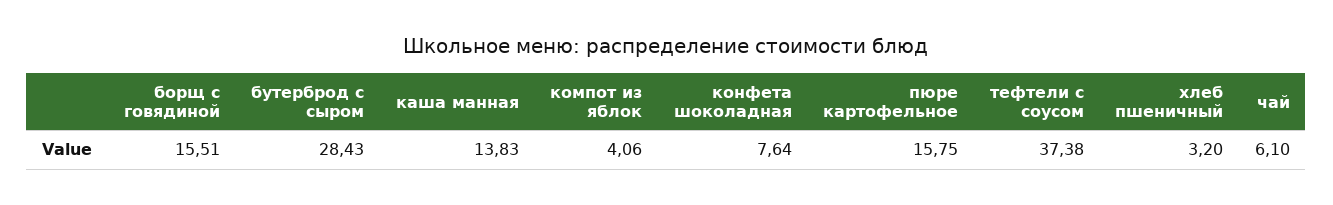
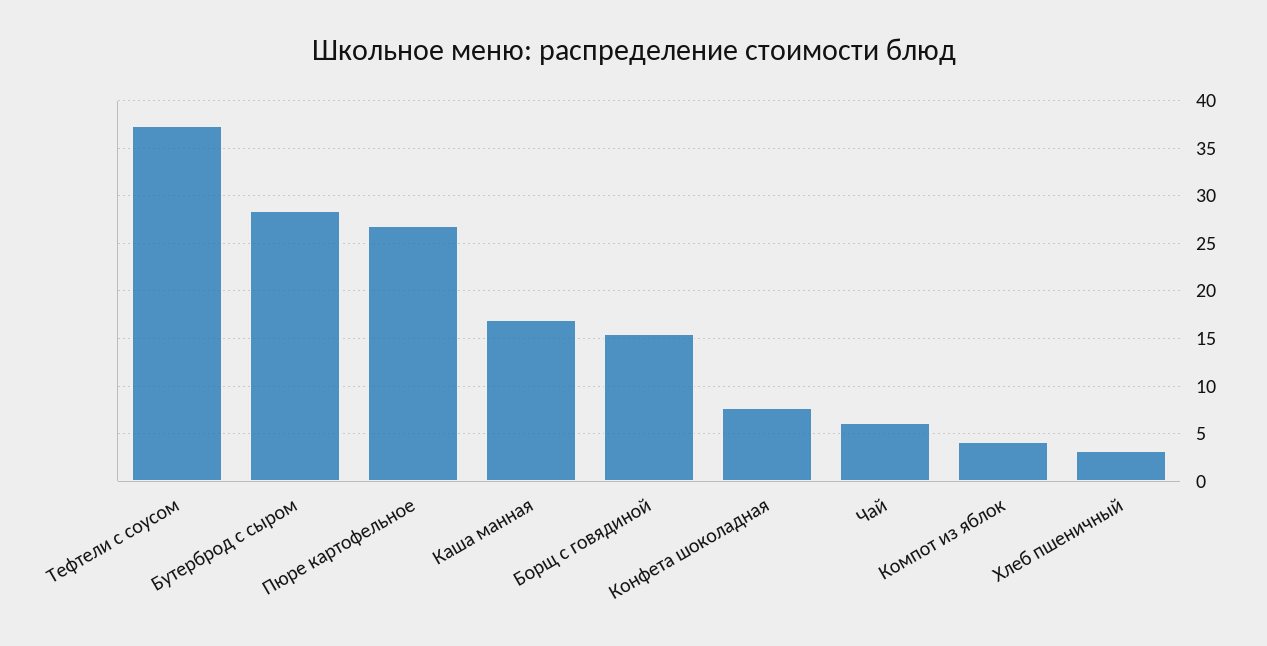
  {
    "борщ с говядиной": 15.51,
    "бутерброд с сыром": 28.43,
-   "каша манная": 13.83,
+   "каша манная": 17,
    "компот из яблок": 4.06,
    "конфета шоколадная": 7.64,
-   "пюре картофельное": 15.75,
+   "пюре картофельное": 27,
    "тефтели с соусом": 37.38,
    "хлеб пшеничный": 3.2,
    "чай": 6.1
  }

